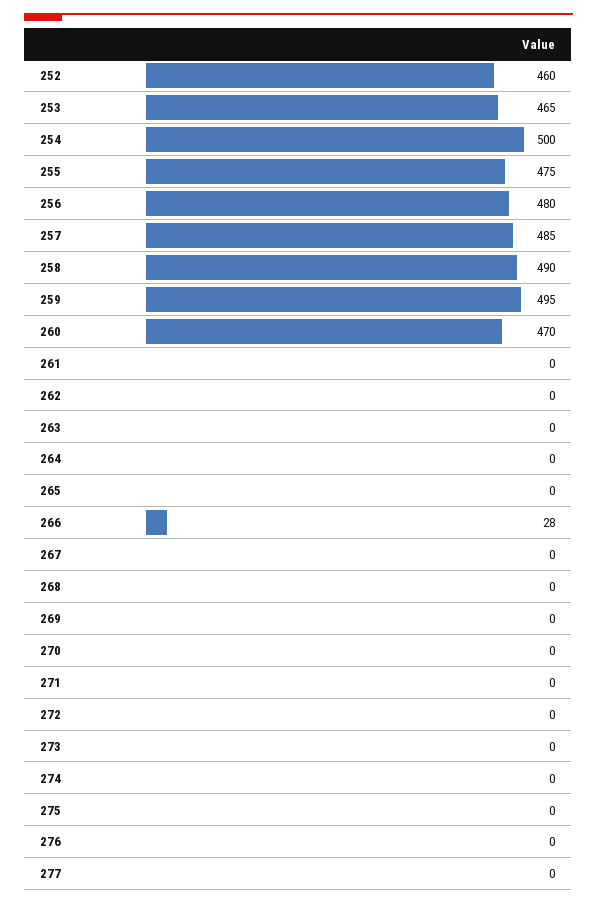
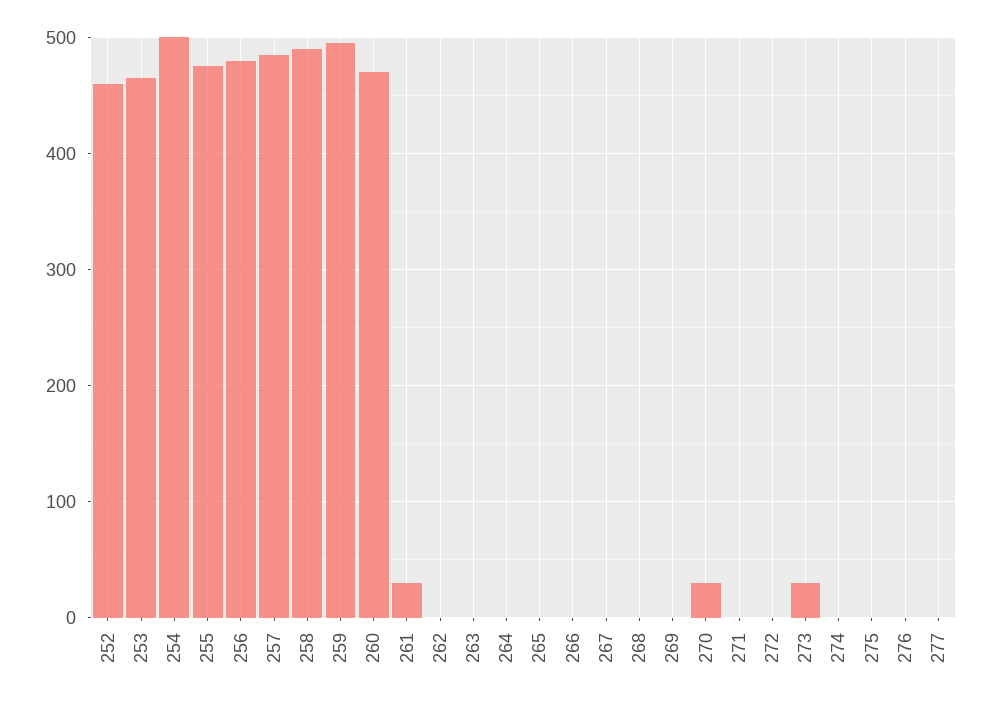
  {
    "252": 460,
    "253": 465,
    "254": 500,
    "255": 475,
    "256": 480,
    "257": 485,
    "258": 490,
    "259": 495,
    "260": 470,
-   "261": 0,
+   "261": 30,
    "262": 0,
    "263": 0,
    "264": 0,
    "265": 0,
-   "266": 28,
+   "266": 0,
    "267": 0,
    "268": 0,
    "269": 0,
-   "270": 0,
+   "270": 30,
    "271": 0,
    "272": 0,
-   "273": 0,
+   "273": 30,
    "274": 0,
    "275": 0,
    "276": 0,
    "277": 0
  }

